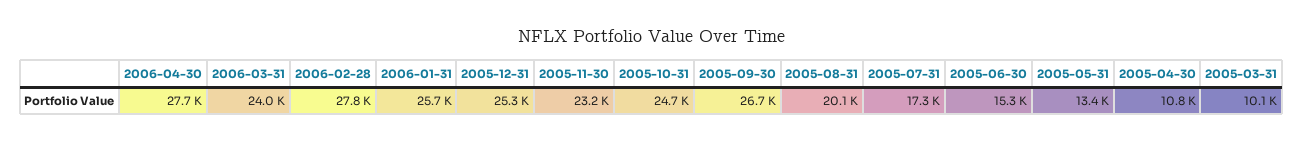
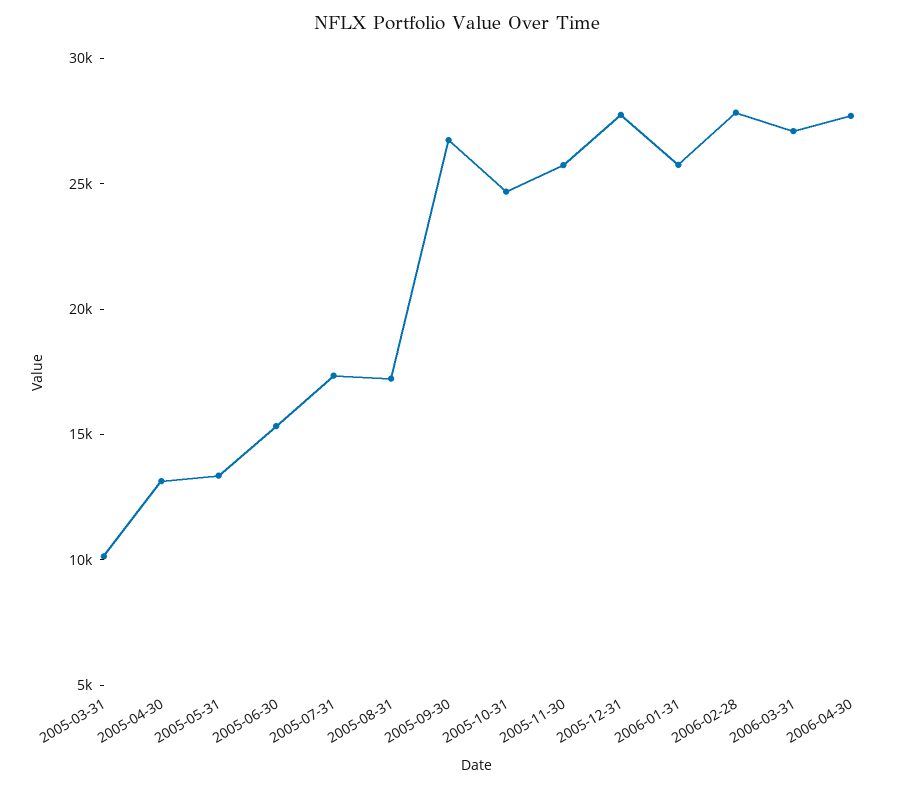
  {
    "2006-04-30": 27700,
-   "2006-03-31": 24000,
+   "2006-03-31": 27000,
    "2006-02-28": 27800,
    "2006-01-31": 25700,
-   "2005-12-31": 25300,
+   "2005-12-31": 28000,
-   "2005-11-30": 23200,
+   "2005-11-30": 26000,
    "2005-10-31": 24700,
    "2005-09-30": 26700,
-   "2005-08-31": 20100,
+   "2005-08-31": 17000,
    "2005-07-31": 17300,
    "2005-06-30": 15300,
    "2005-05-31": 13400,
-   "2005-04-30": 10800,
+   "2005-04-30": 13000,
    "2005-03-31": 10100
  }

